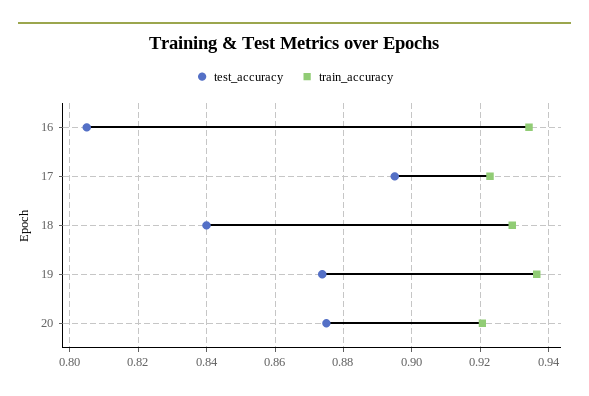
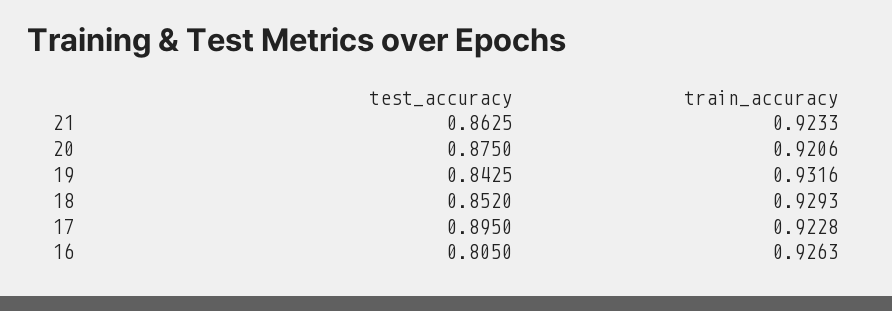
  {
    "test_accuracy": {
      "16": 0.805,
      "17": 0.895,
-     "18": 0.84,
+     "18": 0.852,
-     "19": 0.874,
+     "19": 0.8425,
-     "20": 0.875
+     "20": 0.875,
+     "21": 0.8625
    },
    "train_accuracy": {
-     "16": 0.934,
+     "16": 0.9263,
      "17": 0.9228,
      "18": 0.9293,
-     "19": 0.936,
+     "19": 0.9316,
-     "20": 0.9206
+     "20": 0.9206,
+     "21": 0.9233
    }
  }

